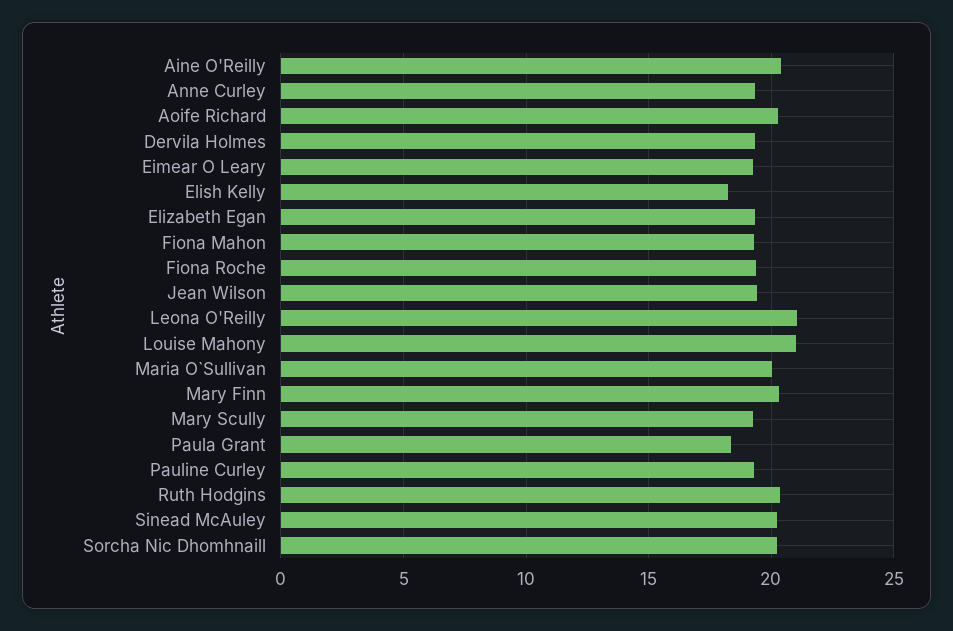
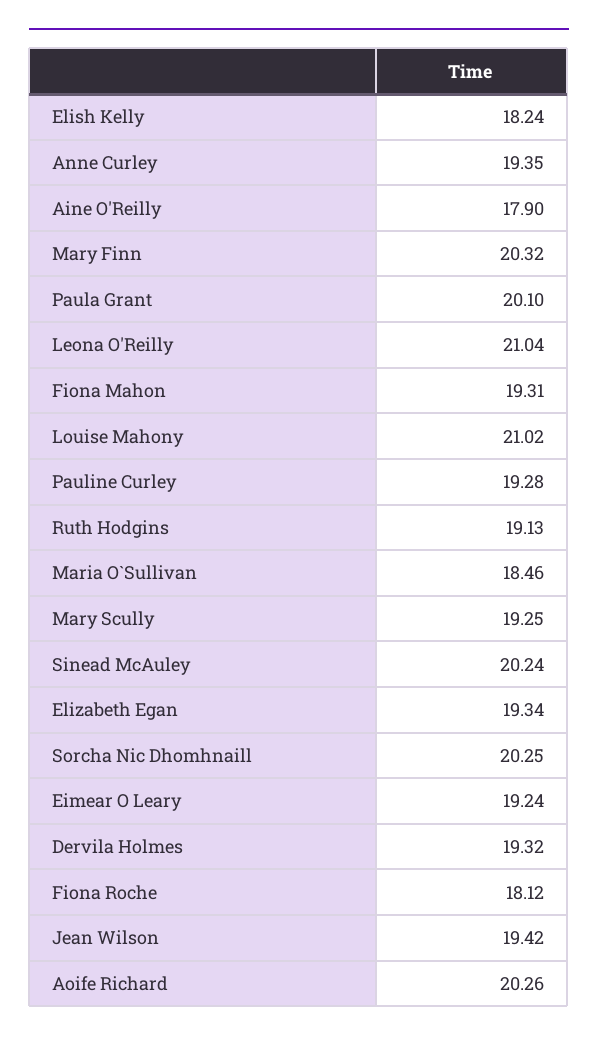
  {
-   "Aine O'Reilly": 20.5,
+   "Aine O'Reilly": 17.9,
    "Anne Curley": 19.35,
    "Aoife Richard": 20.26,
    "Dervila Holmes": 19.32,
    "Eimear O Leary": 19.24,
    "Elish Kelly": 18.24,
    "Elizabeth Egan": 19.34,
    "Fiona Mahon": 19.31,
-   "Fiona Roche": 19.5,
+   "Fiona Roche": 18.12,
    "Jean Wilson": 19.42,
    "Leona O'Reilly": 21.04,
    "Louise Mahony": 21.02,
-   "Maria O`Sullivan": 20,
+   "Maria O`Sullivan": 18.46,
    "Mary Finn": 20.32,
    "Mary Scully": 19.25,
-   "Paula Grant": 18.5,
+   "Paula Grant": 20.1,
    "Pauline Curley": 19.28,
-   "Ruth Hodgins": 20.5,
+   "Ruth Hodgins": 19.13,
    "Sinead McAuley": 20.24,
    "Sorcha Nic Dhomhnaill": 20.25
  }

